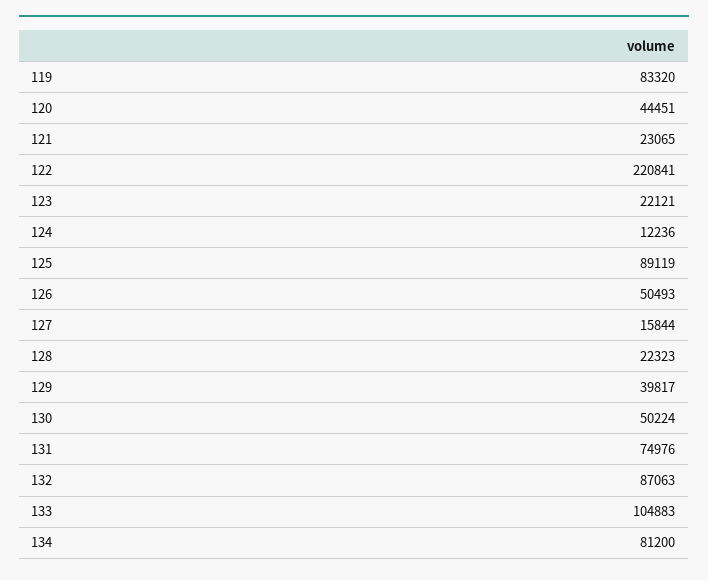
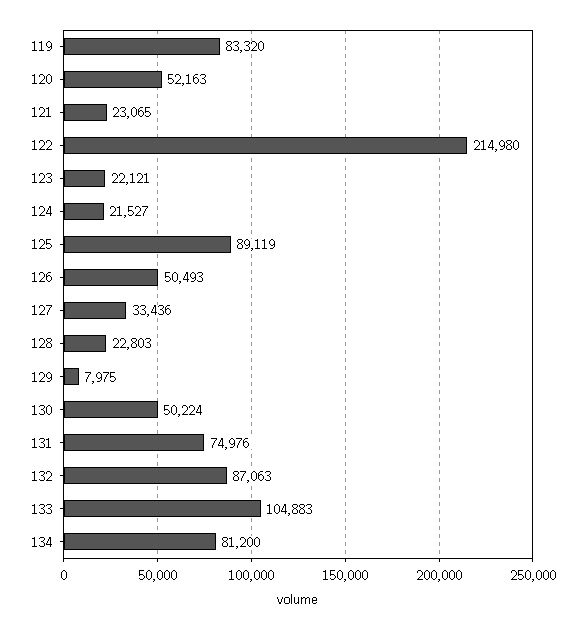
  {
    "119": 83320,
-   "120": 44451,
+   "120": 52163,
    "121": 23065,
-   "122": 220841,
+   "122": 214980,
    "123": 22121,
-   "124": 12236,
+   "124": 21527,
    "125": 89119,
    "126": 50493,
-   "127": 15844,
+   "127": 33436,
-   "128": 22323,
+   "128": 22803,
-   "129": 39817,
+   "129": 7975,
    "130": 50224,
    "131": 74976,
    "132": 87063,
    "133": 104883,
    "134": 81200
  }

